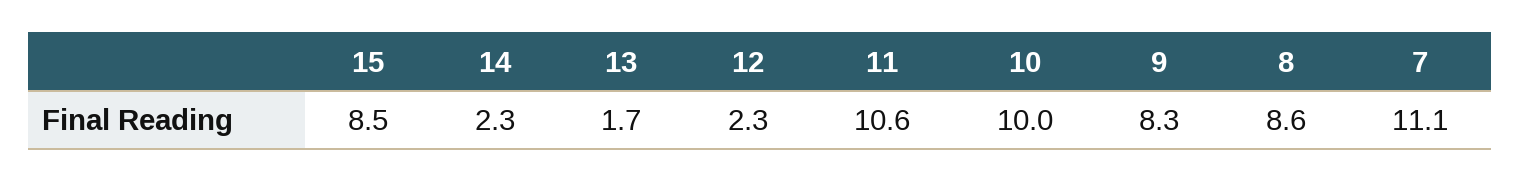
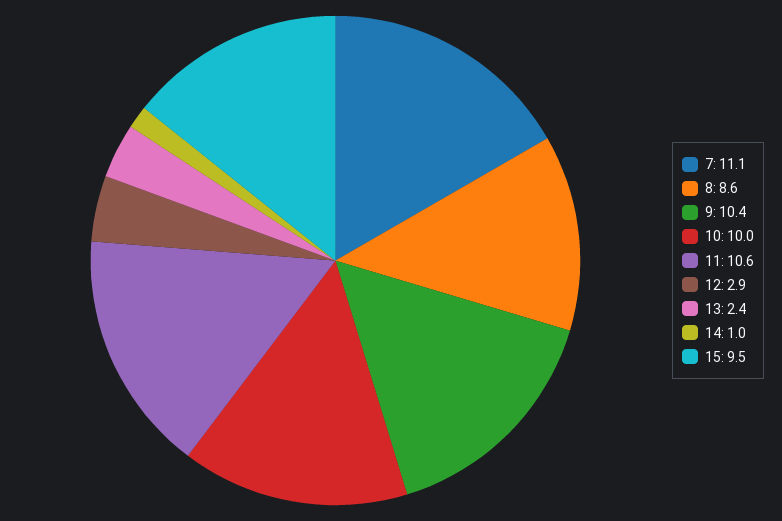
  {
-   "15": 8.5,
+   "15": 9.5,
-   "14": 2.3,
+   "14": 1,
-   "13": 1.7,
+   "13": 2.4,
-   "12": 2.3,
+   "12": 2.9,
    "11": 10.6,
    "10": 10,
-   "9": 8.3,
+   "9": 10.4,
    "8": 8.6,
    "7": 11.1
  }

